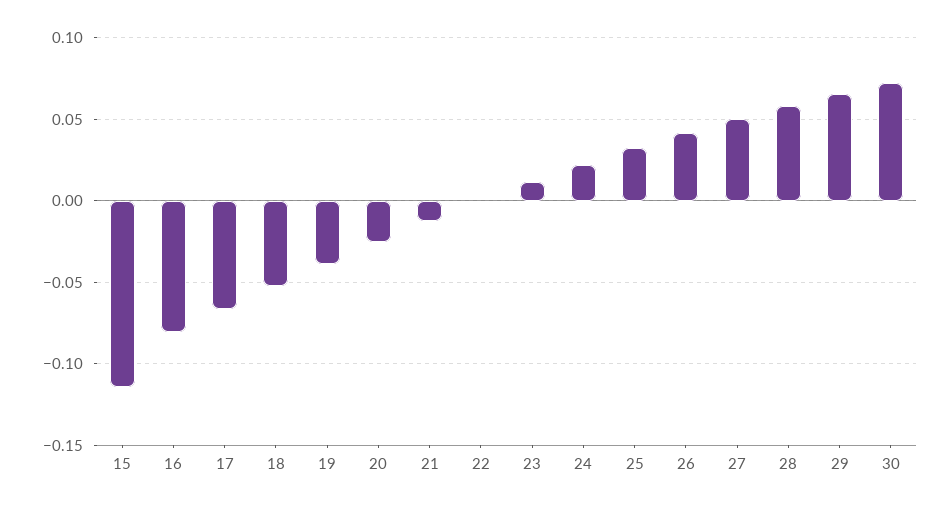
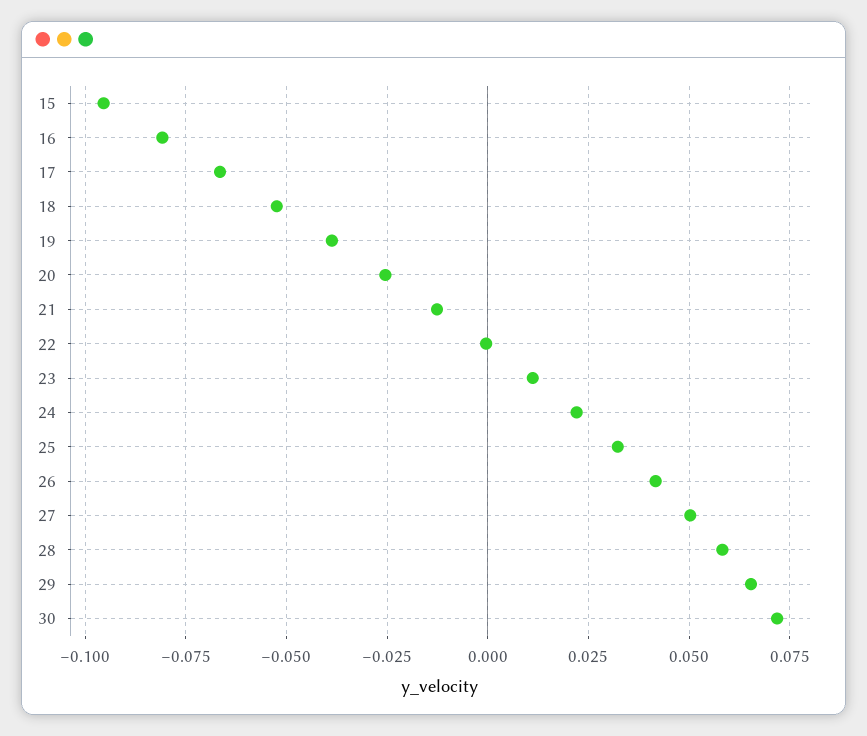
  {
-   "15": -0.115,
+   "15": -0.095,
    "16": -0.08,
    "17": -0.0675,
    "18": -0.0525,
    "19": -0.0375,
    "20": -0.025,
    "21": -0.0125,
    "22": 0,
    "23": 0.01,
    "24": 0.0225,
    "25": 0.0325,
    "26": 0.0425,
    "27": 0.05,
    "28": 0.0575,
    "29": 0.065,
    "30": 0.0725
  }

